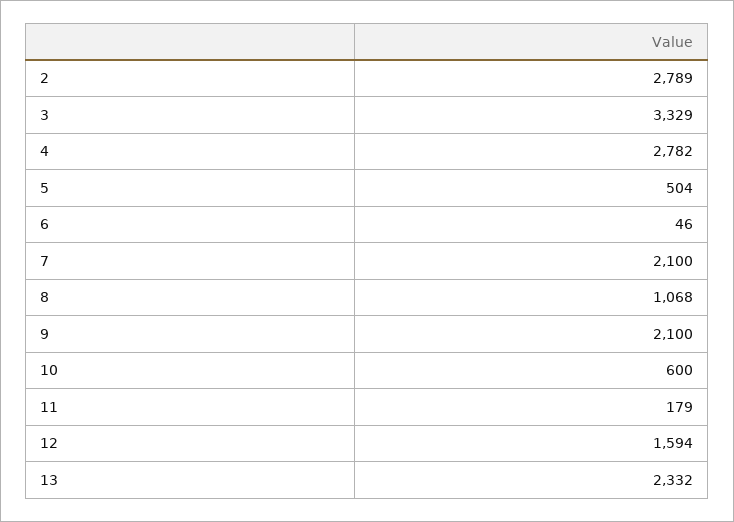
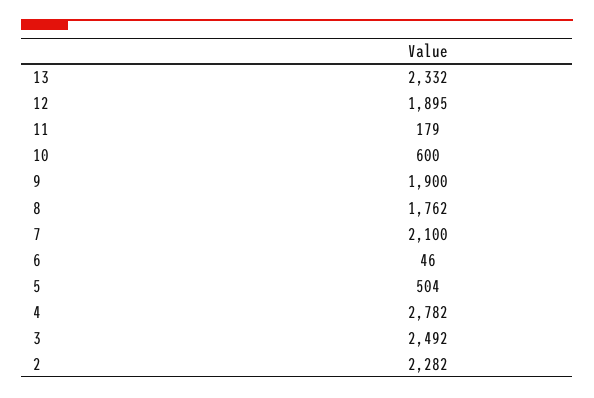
  {
-   "2": 2789,
+   "2": 2282,
-   "3": 3329,
+   "3": 2492,
    "4": 2782,
    "5": 504,
    "6": 46,
    "7": 2100,
-   "8": 1068,
+   "8": 1762,
-   "9": 2100,
+   "9": 1900,
    "10": 600,
    "11": 179,
-   "12": 1594,
+   "12": 1895,
    "13": 2332
  }

